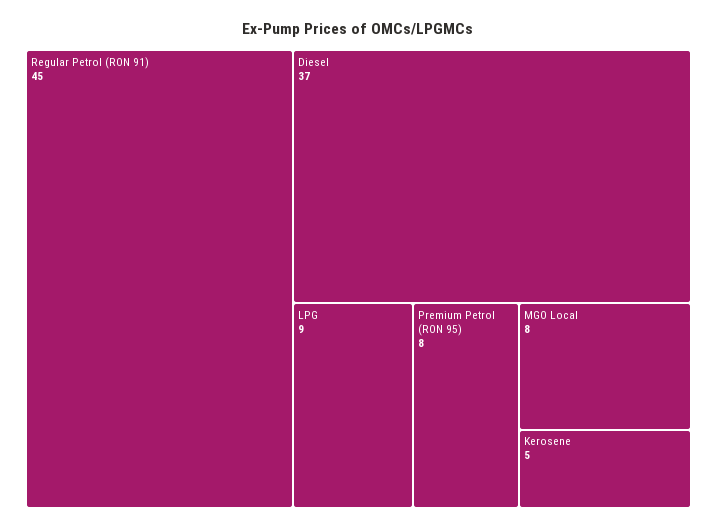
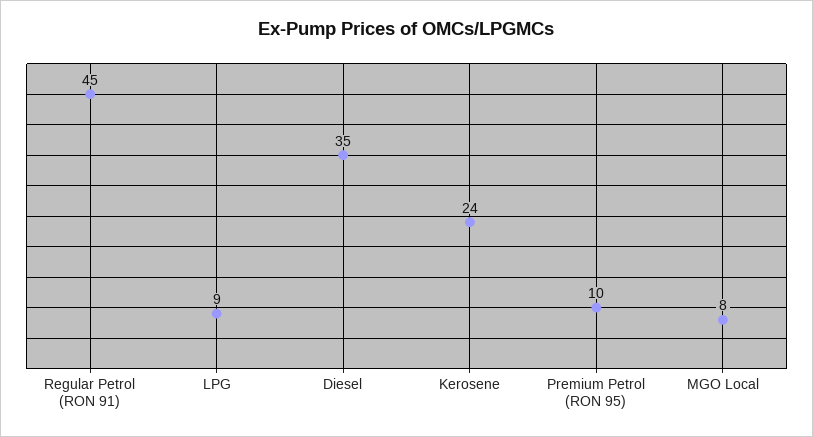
  {
    "Regular Petrol (RON 91)": 45,
-   "Diesel": 37,
+   "Diesel": 35,
    "LPG": 9,
-   "Premium Petrol (RON 95)": 8,
+   "Premium Petrol (RON 95)": 10,
    "MGO Local": 8,
-   "Kerosene": 5
+   "Kerosene": 24
  }

